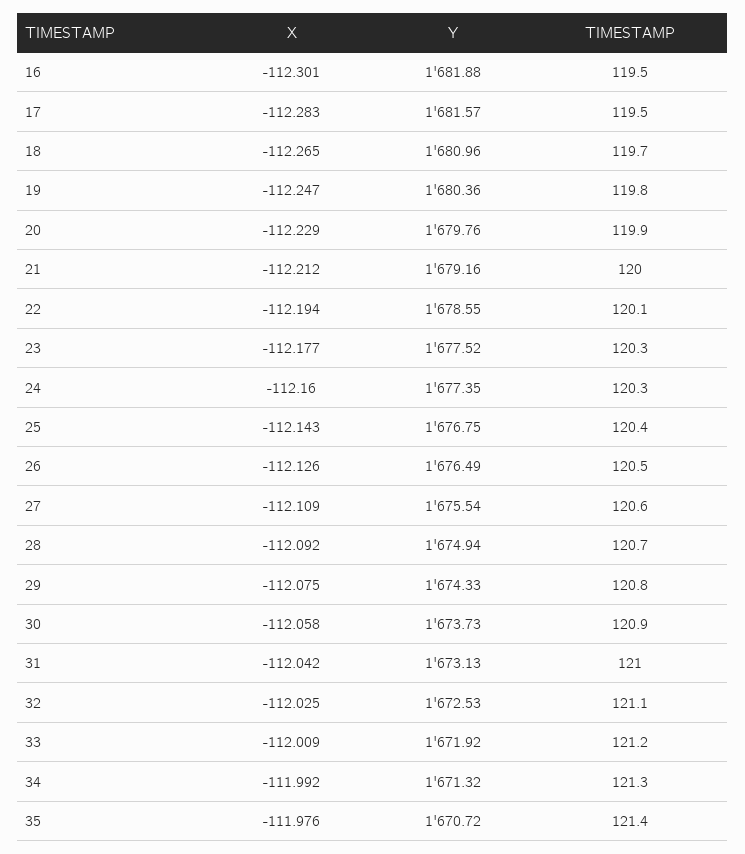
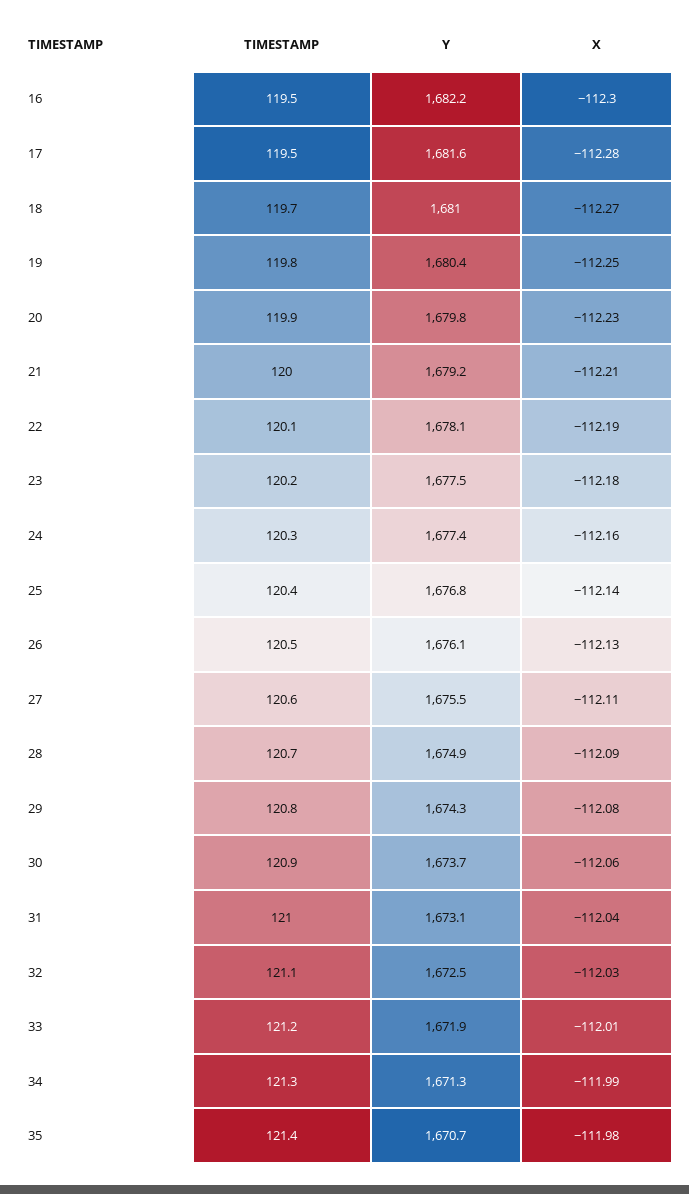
  {
    "X": {
      "16": -112.301,
      "17": -112.283,
      "18": -112.265,
      "19": -112.247,
      "20": -112.229,
      "21": -112.212,
      "22": -112.194,
      "23": -112.177,
      "24": -112.16,
      "25": -112.143,
      "26": -112.126,
      "27": -112.109,
      "28": -112.092,
      "29": -112.075,
      "30": -112.058,
      "31": -112.042,
      "32": -112.025,
      "33": -112.009,
      "34": -111.992,
      "35": -111.976
    },
    "Y": {
-     "16": 1681.88,
+     "16": 1682.2,
      "17": 1681.57,
      "18": 1680.96,
      "19": 1680.36,
      "20": 1679.76,
      "21": 1679.16,
-     "22": 1678.55,
+     "22": 1678.1,
      "23": 1677.52,
      "24": 1677.35,
      "25": 1676.75,
-     "26": 1676.49,
+     "26": 1676.1,
      "27": 1675.54,
      "28": 1674.94,
      "29": 1674.33,
      "30": 1673.73,
      "31": 1673.13,
      "32": 1672.53,
      "33": 1671.92,
      "34": 1671.32,
      "35": 1670.72
    },
    "TIMESTAMP": {
      "16": 119.5,
      "17": 119.5,
      "18": 119.7,
      "19": 119.8,
      "20": 119.9,
      "21": 120,
      "22": 120.1,
-     "23": 120.3,
+     "23": 120.2,
      "24": 120.3,
      "25": 120.4,
      "26": 120.5,
      "27": 120.6,
      "28": 120.7,
      "29": 120.8,
      "30": 120.9,
      "31": 121,
      "32": 121.1,
      "33": 121.2,
      "34": 121.3,
      "35": 121.4
    }
  }

